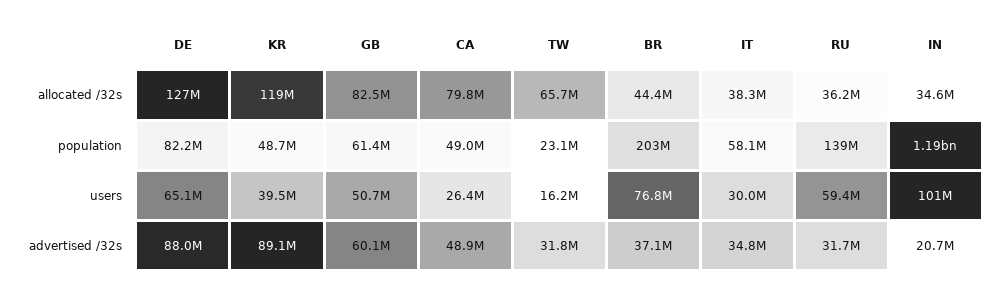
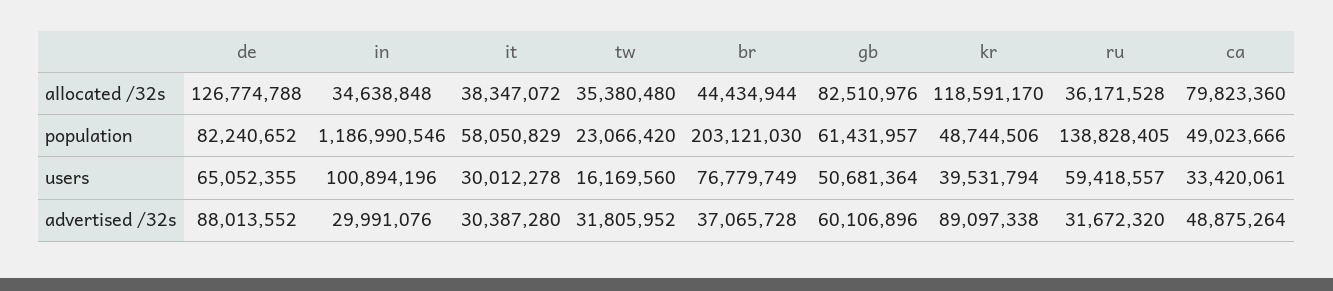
  {
    "DE": {
      "allocated /32s": 126774788,
      "population": 82240652,
      "users": 65052355,
      "advertised /32s": 88013552
    },
    "KR": {
      "allocated /32s": 118591170,
      "population": 48744506,
      "users": 39531794,
      "advertised /32s": 89097338
    },
    "GB": {
      "allocated /32s": 82510976,
      "population": 61431957,
      "users": 50681364,
      "advertised /32s": 60106896
    },
    "CA": {
      "allocated /32s": 79823360,
      "population": 49023666,
-     "users": 26400000,
+     "users": 33420061,
      "advertised /32s": 48875264
    },
    "TW": {
-     "allocated /32s": 65700000,
+     "allocated /32s": 35380480,
      "population": 23066420,
      "users": 16169560,
      "advertised /32s": 31805952
    },
    "BR": {
      "allocated /32s": 44434944,
      "population": 203121030,
      "users": 76779749,
      "advertised /32s": 37065728
    },
    "IT": {
      "allocated /32s": 38347072,
      "population": 58050829,
      "users": 30012278,
-     "advertised /32s": 34800000
+     "advertised /32s": 30387280
    },
    "RU": {
      "allocated /32s": 36171528,
      "population": 138828405,
      "users": 59418557,
      "advertised /32s": 31672320
    },
    "IN": {
      "allocated /32s": 34638848,
      "population": 1186990546,
      "users": 100894196,
-     "advertised /32s": 20700000
+     "advertised /32s": 29991076
    }
  }

